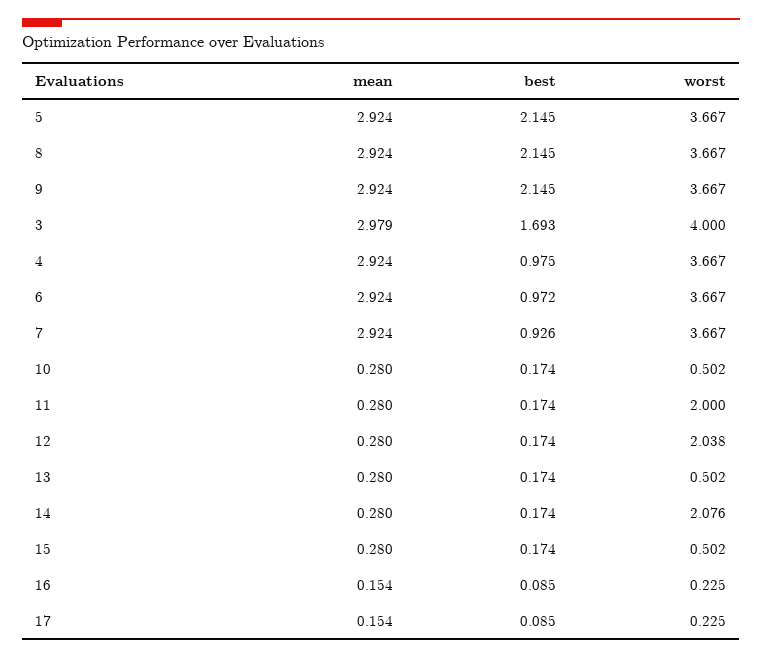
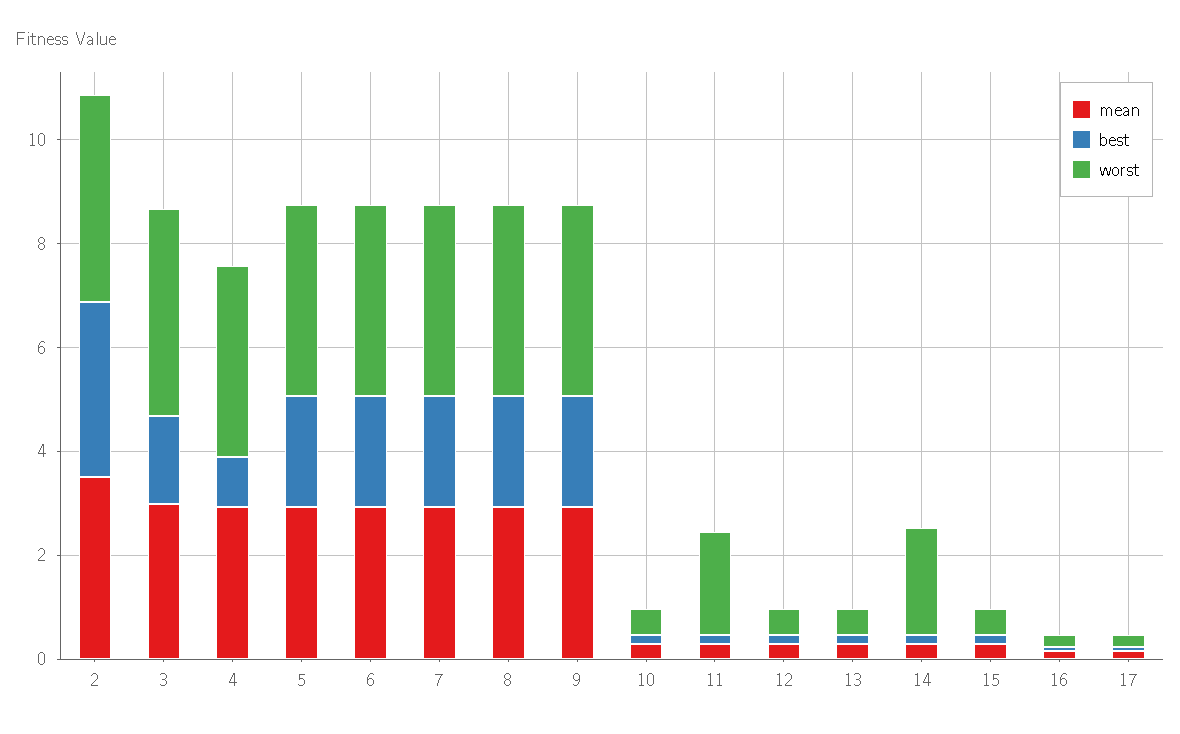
  {
    "mean": {
      "5": 2.924,
      "8": 2.924,
      "9": 2.924,
      "3": 2.979,
      "4": 2.924,
      "6": 2.924,
      "7": 2.924,
      "10": 0.28,
      "11": 0.28,
      "12": 0.28,
      "13": 0.28,
      "14": 0.28,
      "15": 0.28,
      "16": 0.154,
-     "17": 0.154
+     "17": 0.154,
+     "2": 3.5
    },
    "best": {
      "5": 2.145,
      "8": 2.145,
      "9": 2.145,
      "3": 1.693,
      "4": 0.975,
-     "6": 0.972,
+     "6": 2,
-     "7": 0.926,
+     "7": 2,
      "10": 0.174,
      "11": 0.174,
      "12": 0.174,
      "13": 0.174,
      "14": 0.174,
      "15": 0.174,
      "16": 0.085,
-     "17": 0.085
+     "17": 0.085,
+     "2": 3.5
    },
    "worst": {
      "5": 3.667,
      "8": 3.667,
      "9": 3.667,
      "3": 4,
      "4": 3.667,
      "6": 3.667,
      "7": 3.667,
      "10": 0.502,
      "11": 2,
-     "12": 2.038,
+     "12": 0.5,
      "13": 0.502,
      "14": 2.076,
      "15": 0.502,
      "16": 0.225,
-     "17": 0.225
+     "17": 0.225,
+     "2": 4
    }
  }

